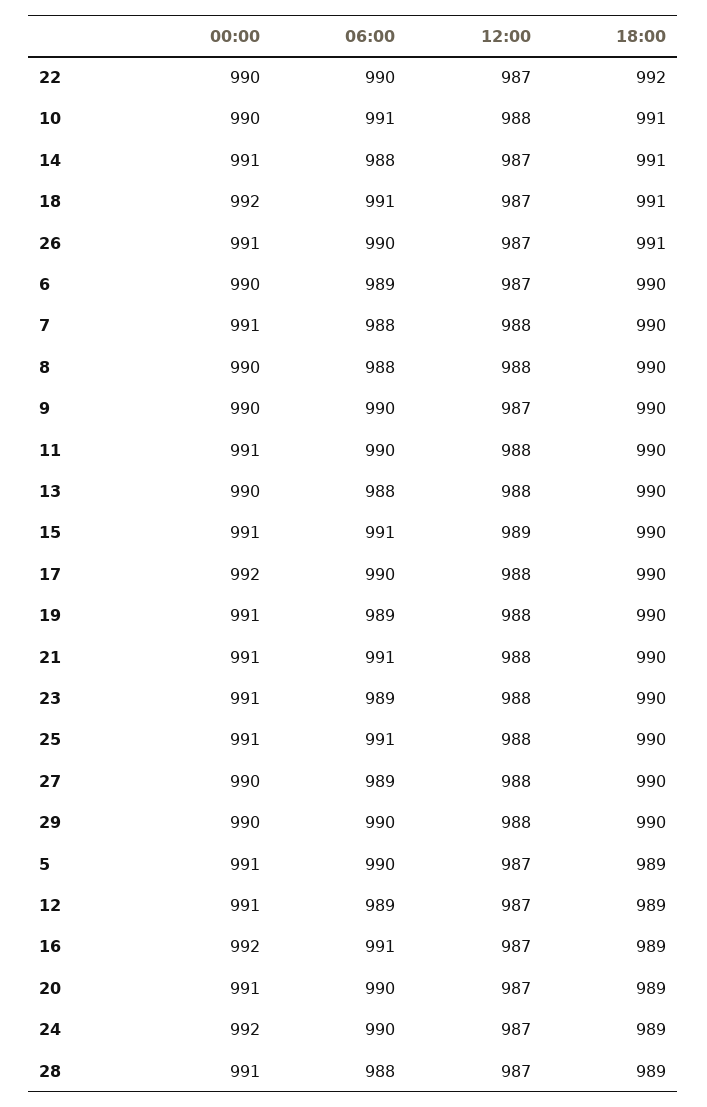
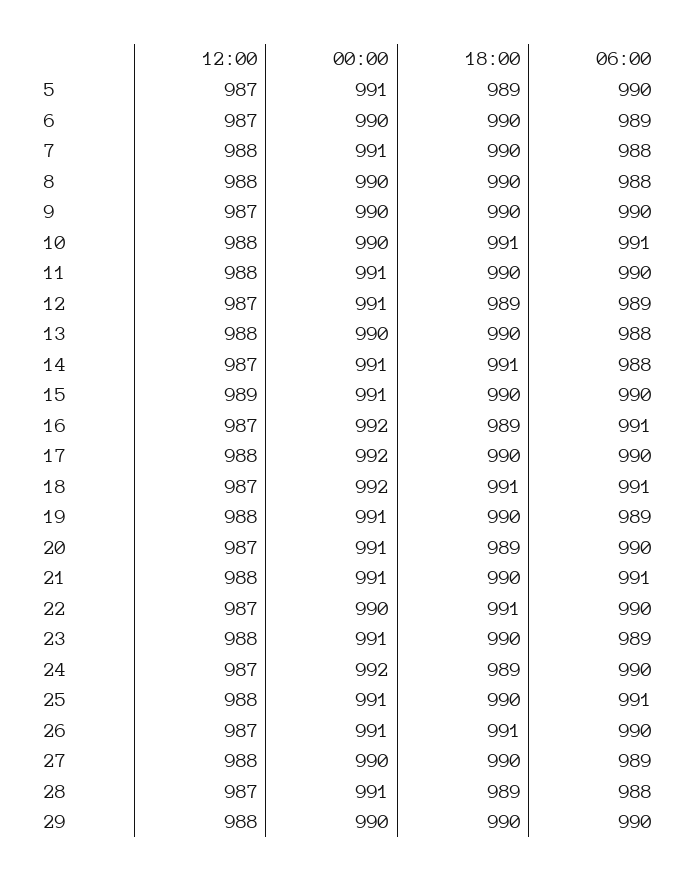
  {
    "00:00": {
      "22": 990,
      "10": 990,
      "14": 991,
      "18": 992,
      "26": 991,
      "6": 990,
      "7": 991,
      "8": 990,
      "9": 990,
      "11": 991,
      "13": 990,
      "15": 991,
      "17": 992,
      "19": 991,
      "21": 991,
      "23": 991,
      "25": 991,
      "27": 990,
      "29": 990,
      "5": 991,
      "12": 991,
      "16": 992,
      "20": 991,
      "24": 992,
      "28": 991
    },
    "06:00": {
      "22": 990,
      "10": 991,
      "14": 988,
      "18": 991,
      "26": 990,
      "6": 989,
      "7": 988,
      "8": 988,
      "9": 990,
      "11": 990,
      "13": 988,
-     "15": 991,
+     "15": 990,
      "17": 990,
      "19": 989,
      "21": 991,
      "23": 989,
      "25": 991,
      "27": 989,
      "29": 990,
      "5": 990,
      "12": 989,
      "16": 991,
      "20": 990,
      "24": 990,
      "28": 988
    },
    "12:00": {
      "22": 987,
      "10": 988,
      "14": 987,
      "18": 987,
      "26": 987,
      "6": 987,
      "7": 988,
      "8": 988,
      "9": 987,
      "11": 988,
      "13": 988,
      "15": 989,
      "17": 988,
      "19": 988,
      "21": 988,
      "23": 988,
      "25": 988,
      "27": 988,
      "29": 988,
      "5": 987,
      "12": 987,
      "16": 987,
      "20": 987,
      "24": 987,
      "28": 987
    },
    "18:00": {
-     "22": 992,
+     "22": 991,
      "10": 991,
      "14": 991,
      "18": 991,
      "26": 991,
      "6": 990,
      "7": 990,
      "8": 990,
      "9": 990,
      "11": 990,
      "13": 990,
      "15": 990,
      "17": 990,
      "19": 990,
      "21": 990,
      "23": 990,
      "25": 990,
      "27": 990,
      "29": 990,
      "5": 989,
      "12": 989,
      "16": 989,
      "20": 989,
      "24": 989,
      "28": 989
    }
  }

